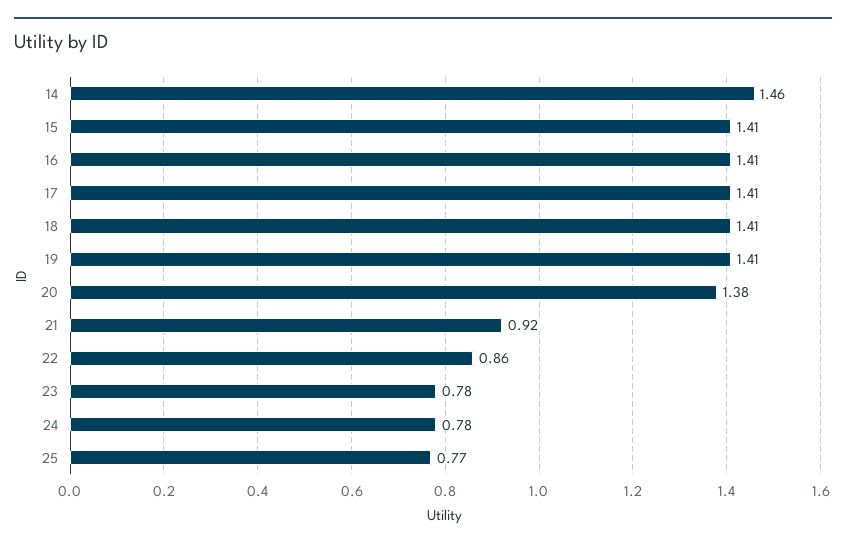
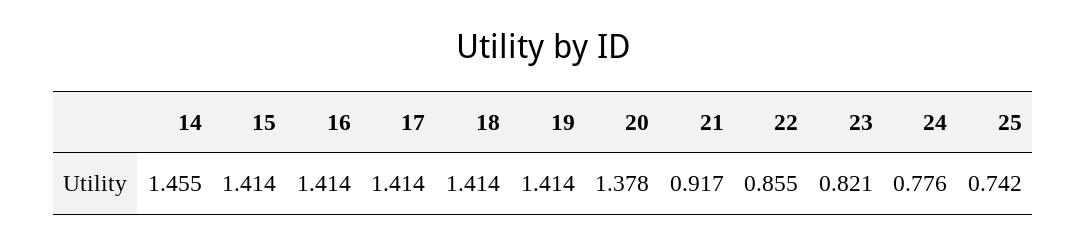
  {
    "14": 1.455,
    "15": 1.414,
    "16": 1.414,
    "17": 1.414,
    "18": 1.414,
    "19": 1.414,
    "20": 1.378,
    "21": 0.917,
    "22": 0.855,
-   "23": 0.78,
+   "23": 0.821,
    "24": 0.776,
-   "25": 0.77
+   "25": 0.742
  }

